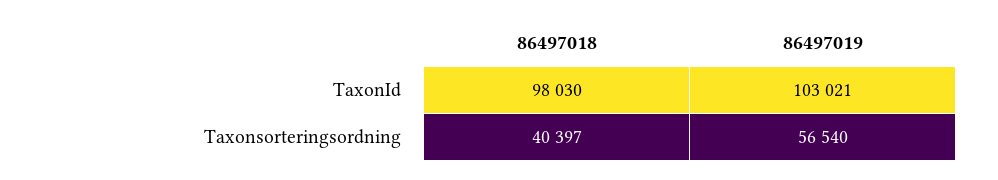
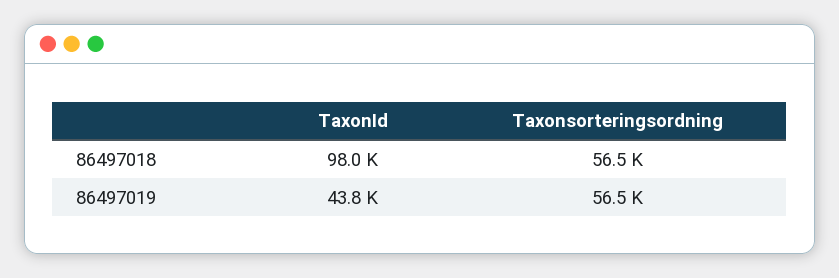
  {
    "86497018": {
      "TaxonId": 98030,
-     "Taxonsorteringsordning": 40397
+     "Taxonsorteringsordning": 56500
    },
    "86497019": {
-     "TaxonId": 103021,
+     "TaxonId": 43800,
      "Taxonsorteringsordning": 56540
    }
  }

